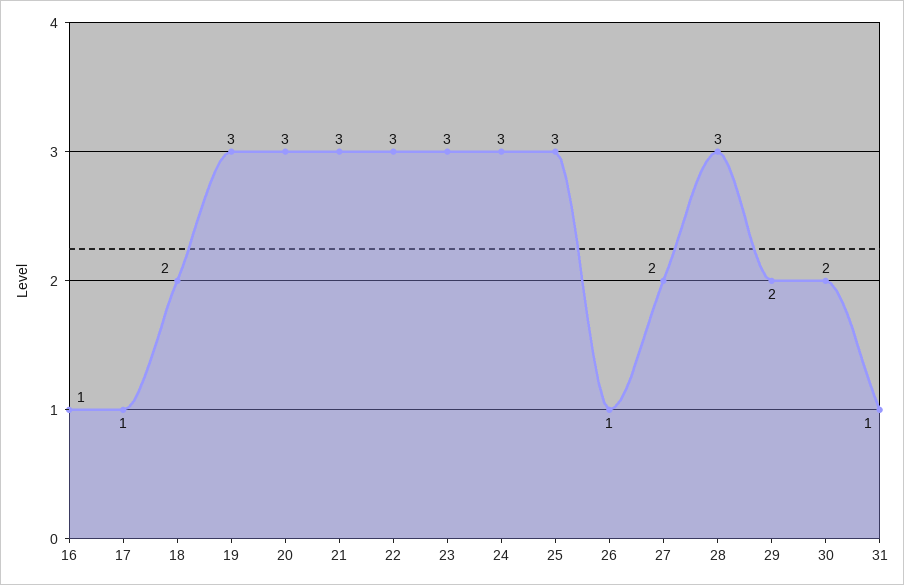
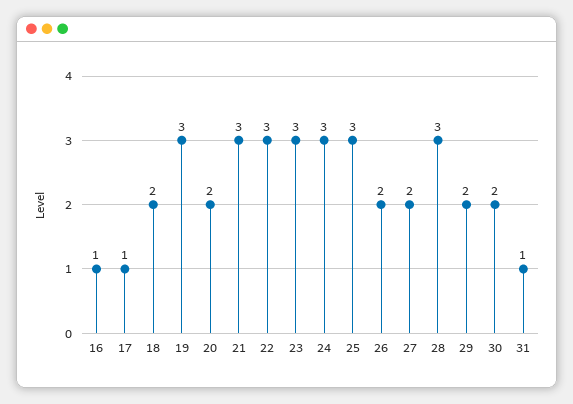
  {
    "16": 1,
    "17": 1,
    "18": 2,
    "19": 3,
-   "20": 3,
+   "20": 2,
    "21": 3,
    "22": 3,
    "23": 3,
    "24": 3,
    "25": 3,
-   "26": 1,
+   "26": 2,
    "27": 2,
    "28": 3,
    "29": 2,
    "30": 2,
    "31": 1
  }

